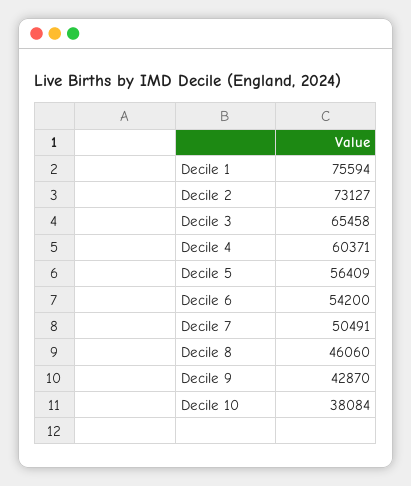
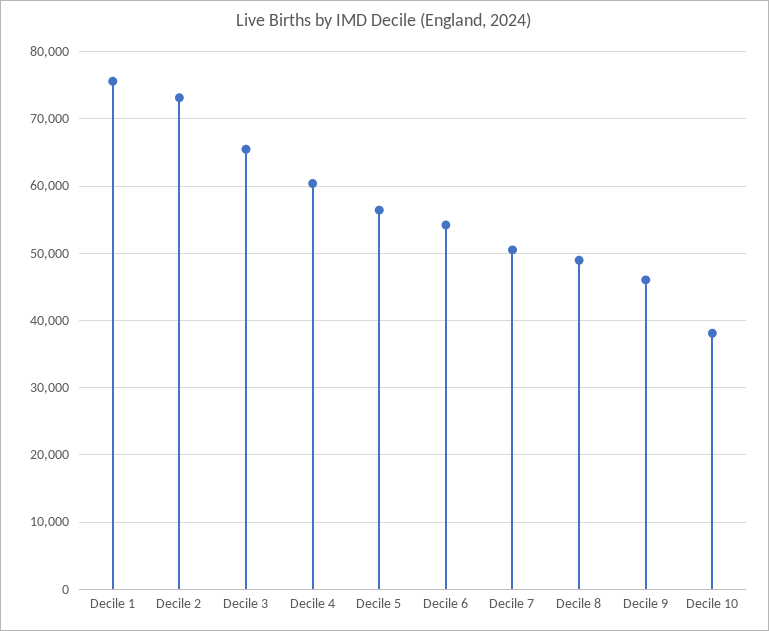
  {
    "Decile 1": 75594,
    "Decile 2": 73127,
    "Decile 3": 65458,
    "Decile 4": 60371,
    "Decile 5": 56409,
    "Decile 6": 54200,
    "Decile 7": 50491,
-   "Decile 8": 46060,
+   "Decile 8": 49000,
-   "Decile 9": 42870,
+   "Decile 9": 46000,
    "Decile 10": 38084
  }

